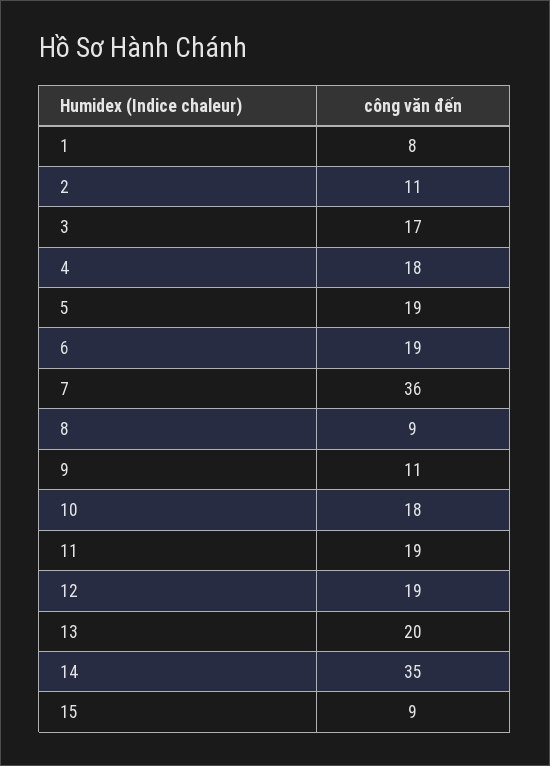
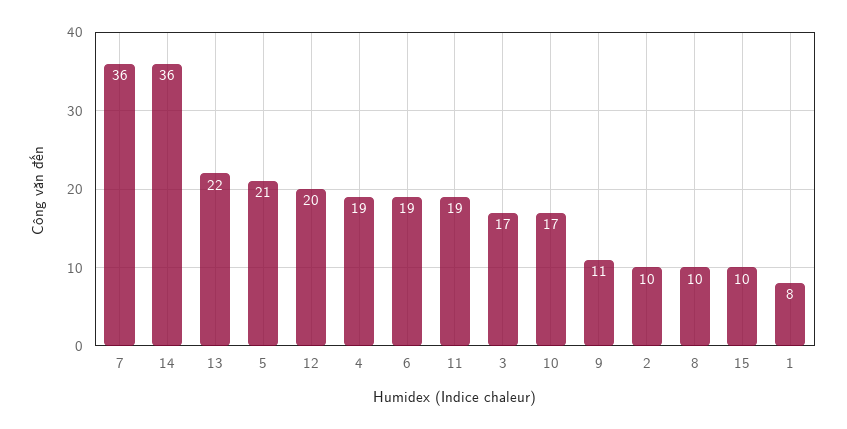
  {
    "1": 8,
-   "2": 11,
+   "2": 10,
    "3": 17,
-   "4": 18,
+   "4": 19,
-   "5": 19,
+   "5": 21,
    "6": 19,
    "7": 36,
-   "8": 9,
+   "8": 10,
    "9": 11,
-   "10": 18,
+   "10": 17,
    "11": 19,
-   "12": 19,
+   "12": 20,
-   "13": 20,
+   "13": 22,
-   "14": 35,
+   "14": 36,
-   "15": 9
+   "15": 10
  }

